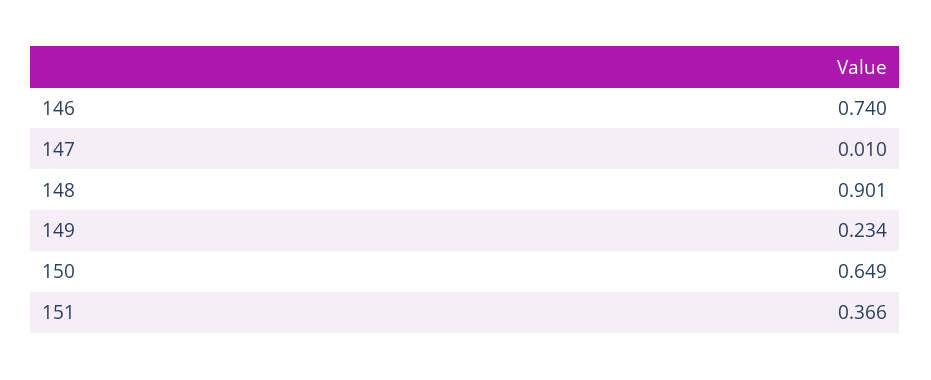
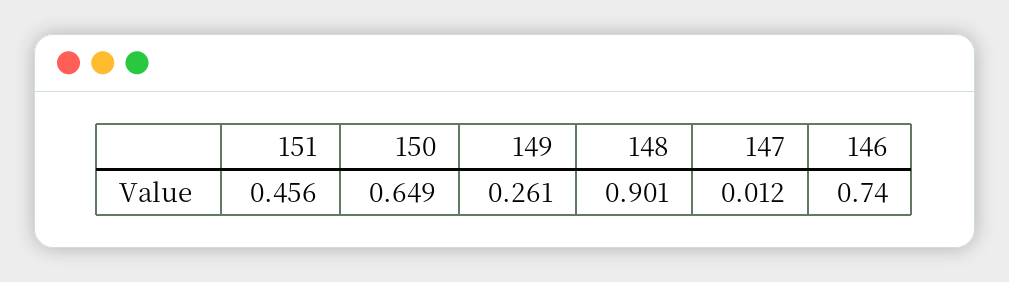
  {
    "146": 0.74,
-   "147": 0.01,
+   "147": 0.012,
    "148": 0.901,
-   "149": 0.234,
+   "149": 0.261,
    "150": 0.649,
-   "151": 0.366
+   "151": 0.456
  }

